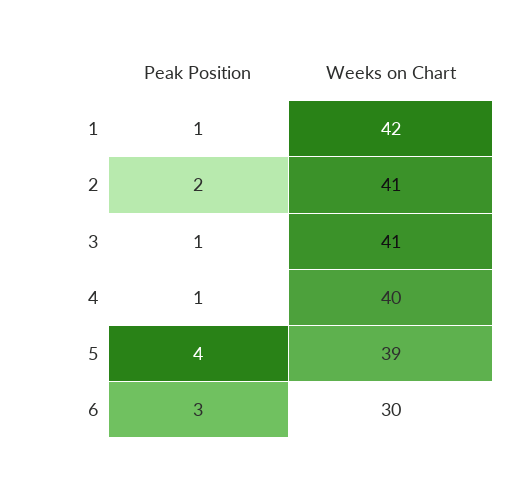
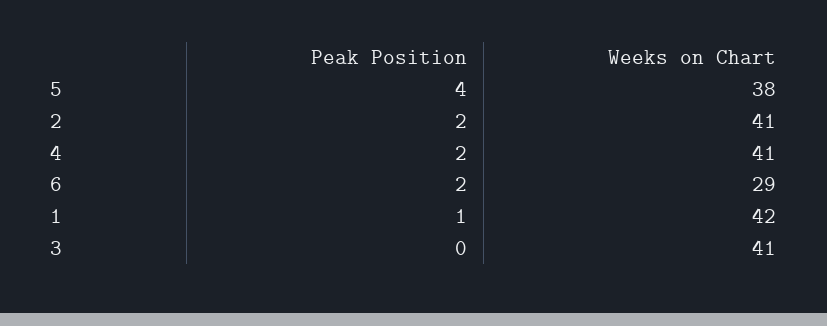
  {
    "Peak Position": {
      "1": 1,
      "2": 2,
-     "3": 1,
+     "3": 0,
-     "4": 1,
+     "4": 2,
      "5": 4,
-     "6": 3
+     "6": 2
    },
    "Weeks on Chart": {
      "1": 42,
      "2": 41,
      "3": 41,
-     "4": 40,
+     "4": 41,
-     "5": 39,
+     "5": 38,
-     "6": 30
+     "6": 29
    }
  }

